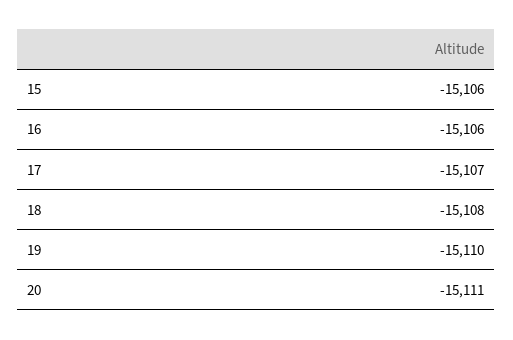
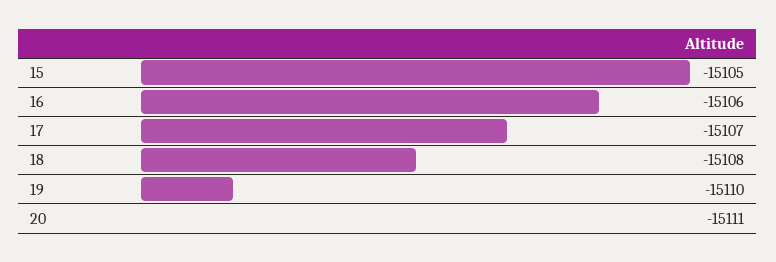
  {
-   "15": -15106,
+   "15": -15105,
    "16": -15106,
    "17": -15107,
    "18": -15108,
    "19": -15110,
    "20": -15111
  }

